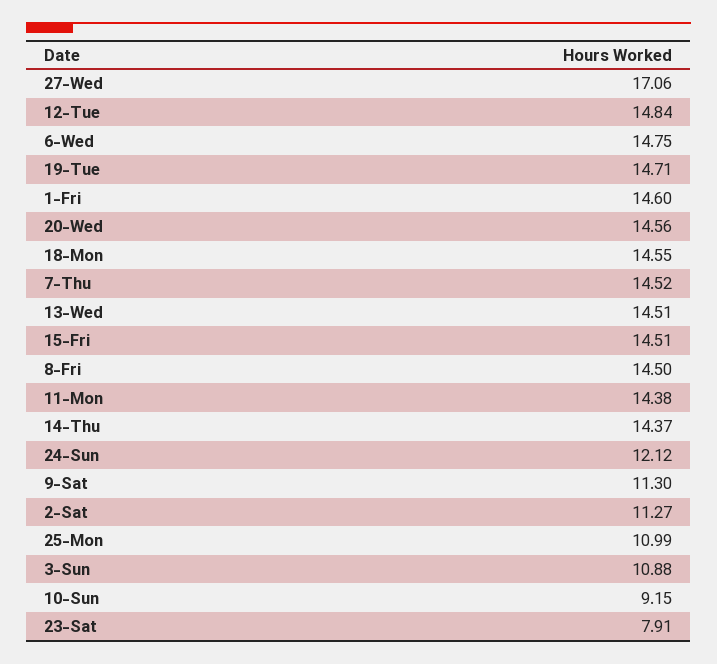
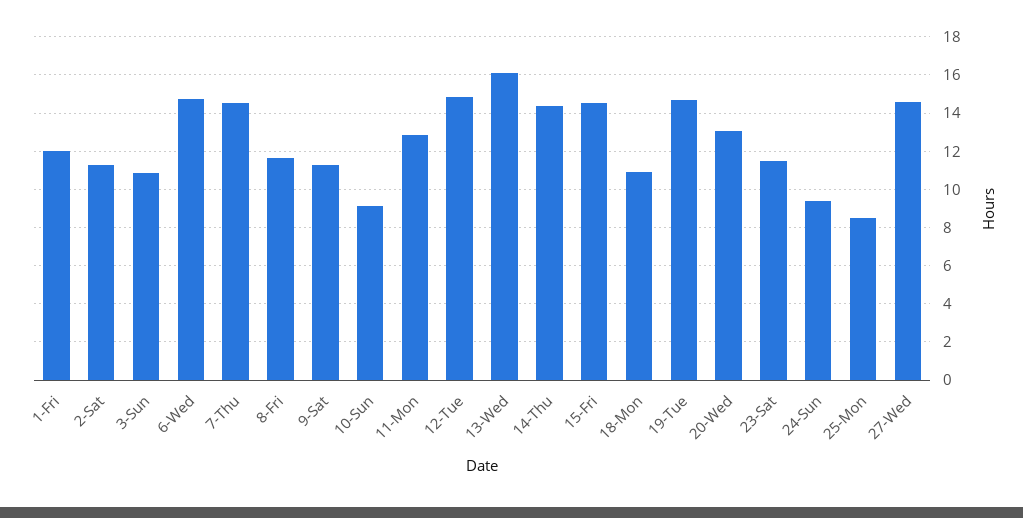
  {
-   "27-Wed": 17.06,
+   "27-Wed": 14.5,
    "12-Tue": 14.84,
    "6-Wed": 14.75,
    "19-Tue": 14.71,
-   "1-Fri": 14.6,
+   "1-Fri": 12,
-   "20-Wed": 14.56,
+   "20-Wed": 13,
-   "18-Mon": 14.55,
+   "18-Mon": 11,
    "7-Thu": 14.52,
-   "13-Wed": 14.51,
+   "13-Wed": 16,
    "15-Fri": 14.51,
-   "8-Fri": 14.5,
+   "8-Fri": 11.5,
-   "11-Mon": 14.38,
+   "11-Mon": 13,
    "14-Thu": 14.37,
-   "24-Sun": 12.12,
+   "24-Sun": 9.5,
    "9-Sat": 11.3,
    "2-Sat": 11.27,
-   "25-Mon": 10.99,
+   "25-Mon": 8.5,
    "3-Sun": 10.88,
    "10-Sun": 9.15,
-   "23-Sat": 7.91
+   "23-Sat": 11.5
  }

